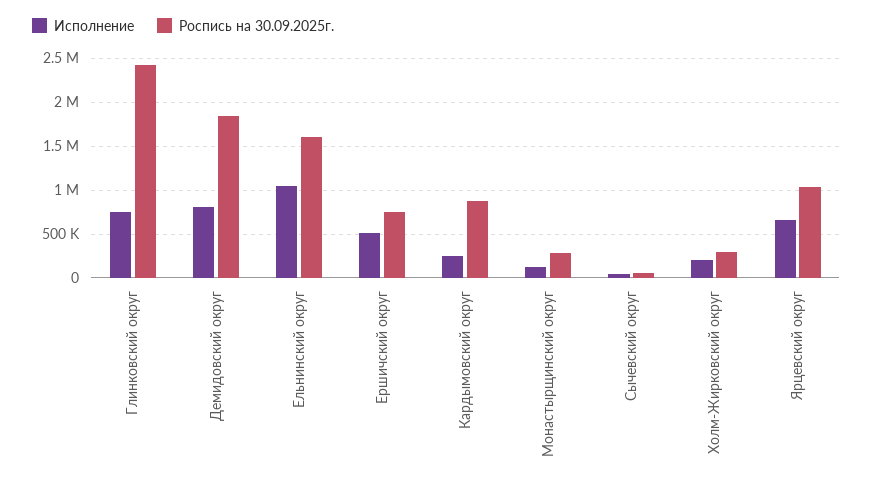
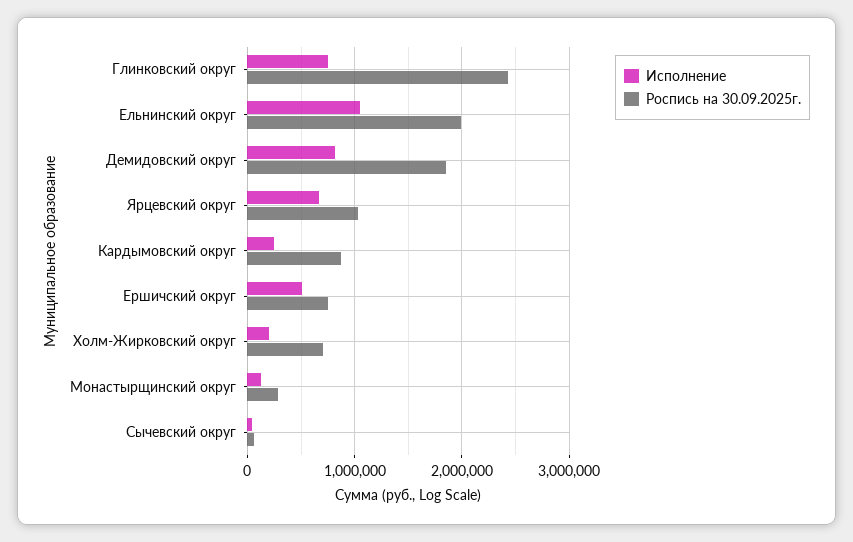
  {
    "Исполнение": {
      "Глинковский округ": 800000,
      "Демидовский округ": 800000,
      "Ельнинский округ": 1100000,
      "Ершичский округ": 500000,
      "Кардымовский округ": 200000,
      "Монастырщинский округ": 100000,
      "Сычевский округ": 0,
      "Холм-Жирковский округ": 200000,
      "Ярцевский округ": 700000
    },
    "Роспись на 30.09.2025г.": {
      "Глинковский округ": 2400000,
      "Демидовский округ": 1800000,
-     "Ельнинский округ": 1600000,
+     "Ельнинский округ": 2000000,
      "Ершичский округ": 700000,
      "Кардымовский округ": 900000,
      "Монастырщинский округ": 300000,
      "Сычевский округ": 100000,
-     "Холм-Жирковский округ": 300000,
+     "Холм-Жирковский округ": 700000,
      "Ярцевский округ": 1000000
    }
  }

